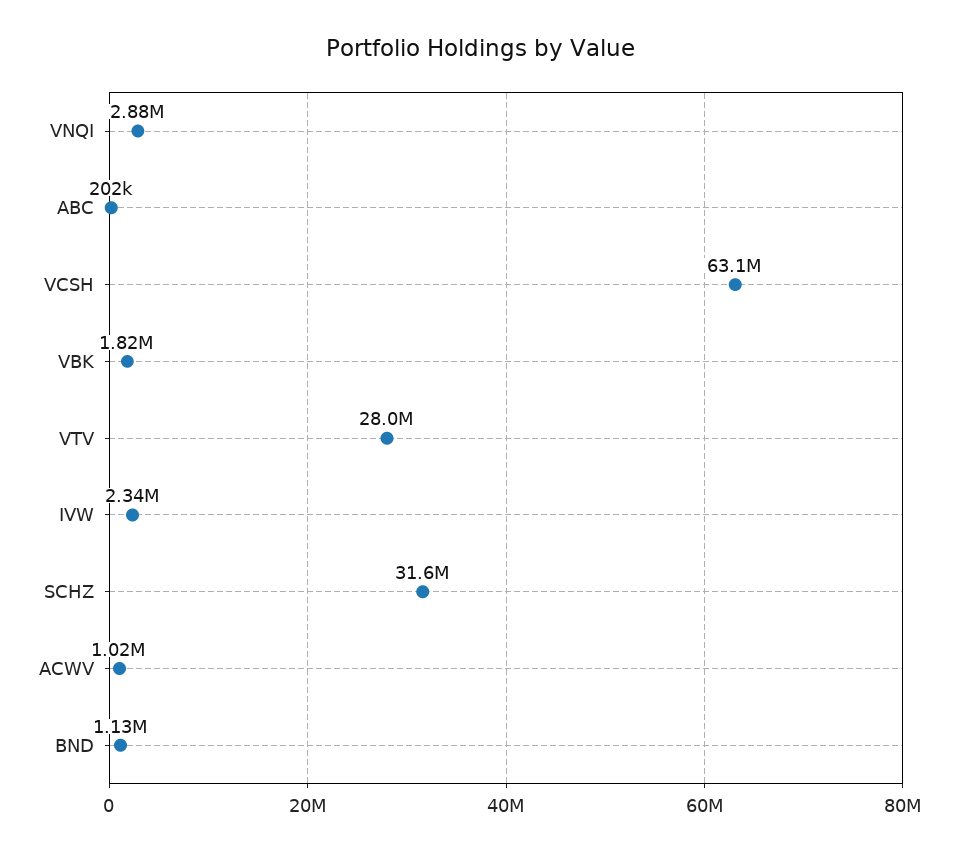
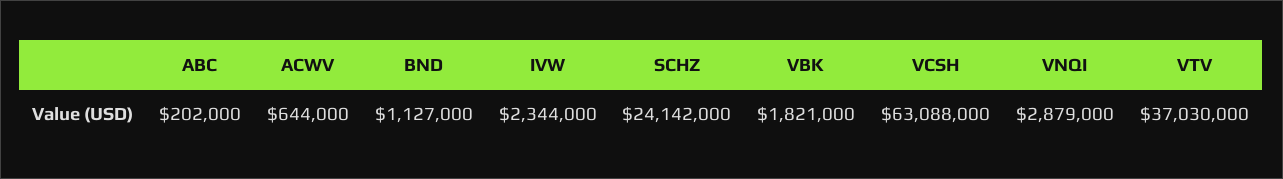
  {
    "VNQI": 2879000,
    "ABC": 202000,
    "VCSH": 63088000,
    "VBK": 1821000,
-   "VTV": 28000000,
+   "VTV": 37030000,
    "IVW": 2344000,
-   "SCHZ": 31600000,
+   "SCHZ": 24142000,
-   "ACWV": 1020000,
+   "ACWV": 644000,
    "BND": 1127000
  }

